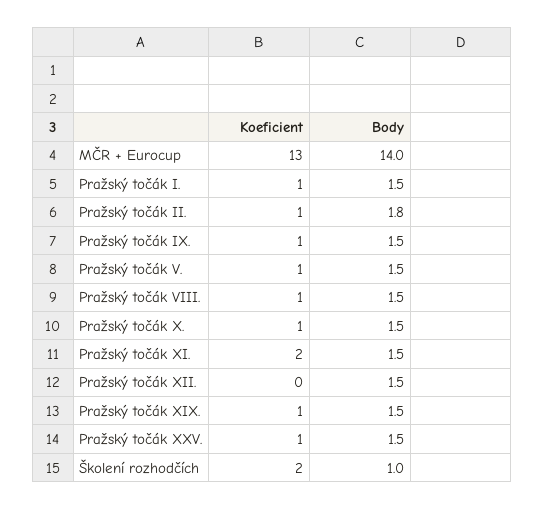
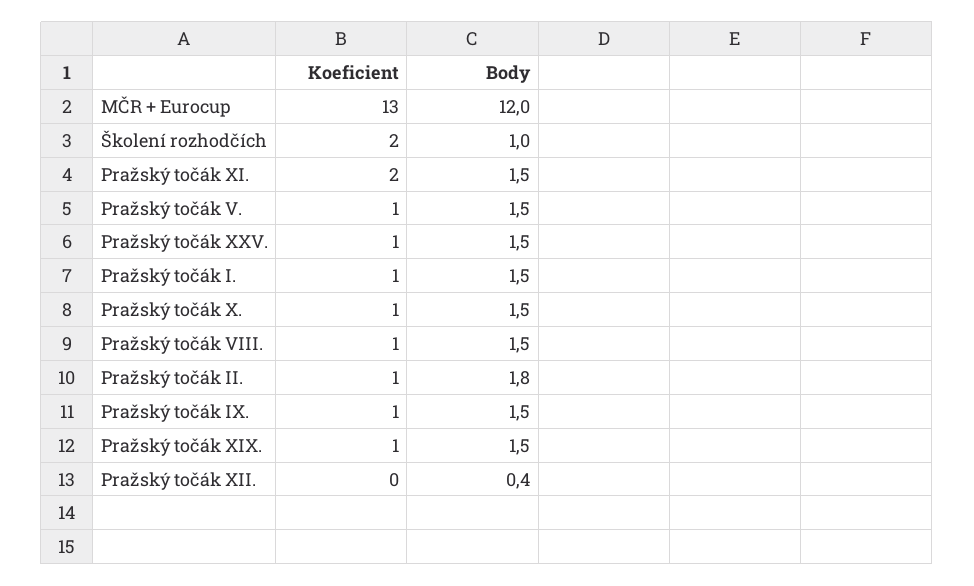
  {
    "Koeficient": {
      "MČR + Eurocup": 13,
      "Pražský točák I.": 1,
      "Pražský točák II.": 1,
      "Pražský točák IX.": 1,
      "Pražský točák V.": 1,
      "Pražský točák VIII.": 1,
      "Pražský točák X.": 1,
      "Pražský točák XI.": 2,
      "Pražský točák XII.": 0,
      "Pražský točák XIX.": 1,
      "Pražský točák XXV.": 1,
      "Školení rozhodčích": 2
    },
    "Body": {
-     "MČR + Eurocup": 14,
+     "MČR + Eurocup": 12,
      "Pražský točák I.": 1.5,
      "Pražský točák II.": 1.8,
      "Pražský točák IX.": 1.5,
      "Pražský točák V.": 1.5,
      "Pražský točák VIII.": 1.5,
      "Pražský točák X.": 1.5,
      "Pražský točák XI.": 1.5,
-     "Pražský točák XII.": 1.5,
+     "Pražský točák XII.": 0.4,
      "Pražský točák XIX.": 1.5,
      "Pražský točák XXV.": 1.5,
      "Školení rozhodčích": 1
    }
  }

